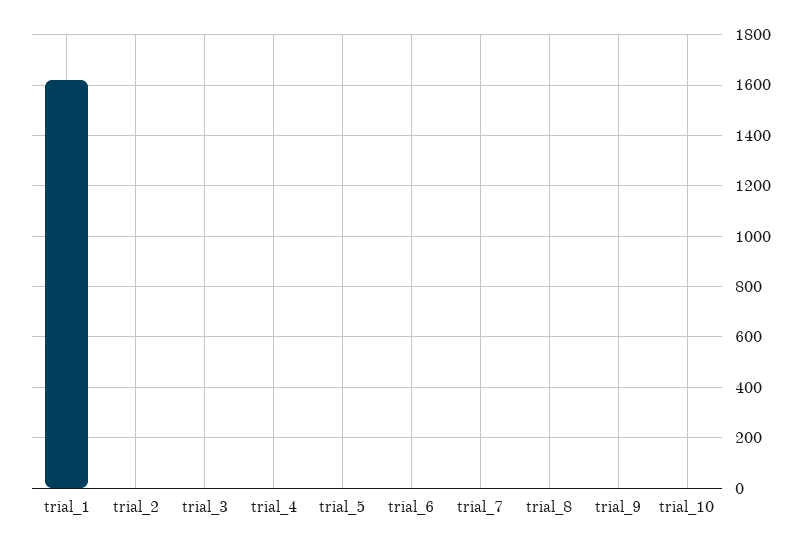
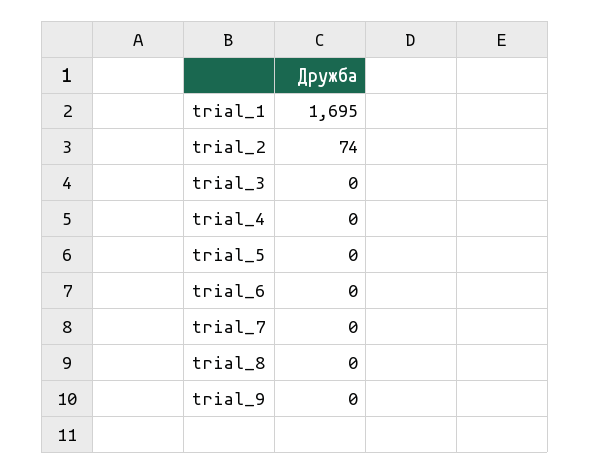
  {
-   "trial_1": 1625,
+   "trial_1": 1695,
-   "trial_2": 0,
+   "trial_2": 74,
    "trial_3": 0,
    "trial_4": 0,
    "trial_5": 0,
    "trial_6": 0,
    "trial_7": 0,
    "trial_8": 0,
-   "trial_9": 0,
+   "trial_9": 0
-   "trial_10": 0
  }

